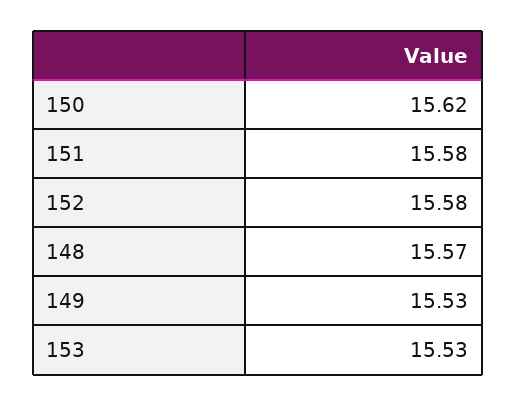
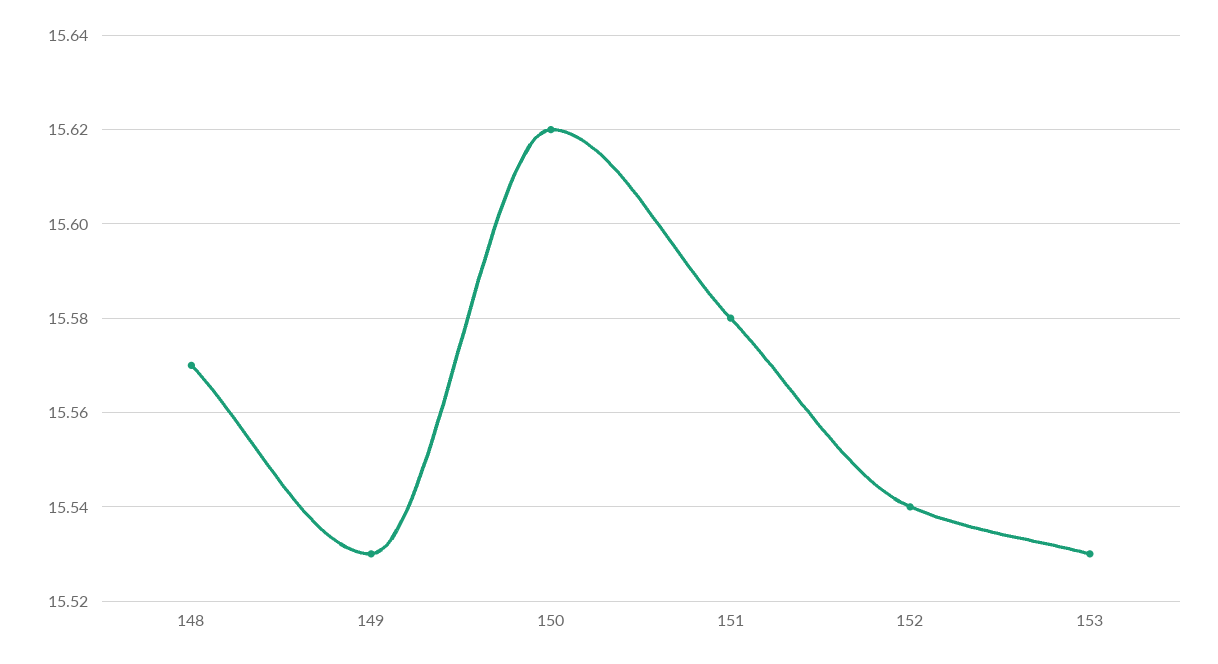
  {
    "150": 15.62,
    "151": 15.58,
-   "152": 15.58,
+   "152": 15.54,
    "148": 15.57,
    "149": 15.53,
    "153": 15.53
  }

